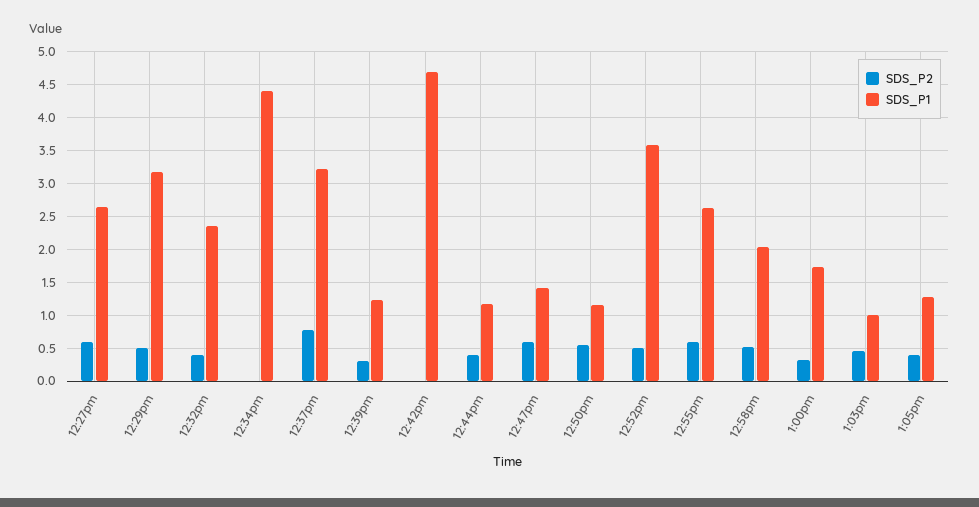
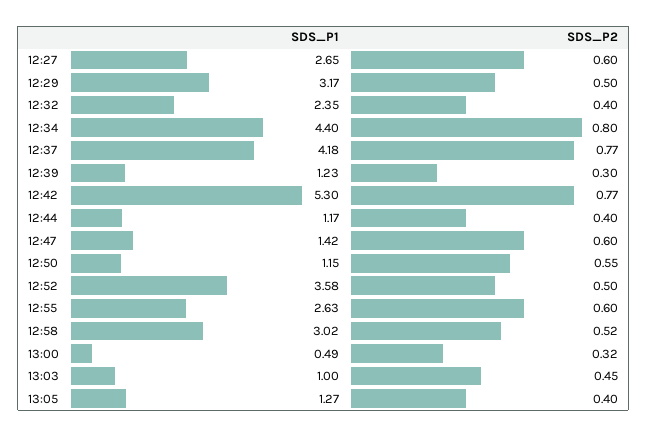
  {
    "SDS_P2": {
      "12:27pm": 0.6,
      "12:29pm": 0.5,
      "12:32pm": 0.4,
-     "12:34pm": 0,
+     "12:34pm": 0.8,
      "12:37pm": 0.77,
      "12:39pm": 0.3,
-     "12:42pm": 0,
+     "12:42pm": 0.77,
      "12:44pm": 0.4,
      "12:47pm": 0.6,
      "12:50pm": 0.55,
      "12:52pm": 0.5,
      "12:55pm": 0.6,
      "12:58pm": 0.52,
      "1:00pm": 0.32,
      "1:03pm": 0.45,
      "1:05pm": 0.4
    },
    "SDS_P1": {
      "12:27pm": 2.65,
      "12:29pm": 3.17,
      "12:32pm": 2.35,
      "12:34pm": 4.4,
-     "12:37pm": 3.2,
+     "12:37pm": 4.18,
      "12:39pm": 1.23,
-     "12:42pm": 4.7,
+     "12:42pm": 5.3,
      "12:44pm": 1.17,
      "12:47pm": 1.42,
      "12:50pm": 1.15,
      "12:52pm": 3.58,
      "12:55pm": 2.63,
-     "12:58pm": 2,
+     "12:58pm": 3.02,
-     "1:00pm": 1.7,
+     "1:00pm": 0.49,
      "1:03pm": 1,
      "1:05pm": 1.27
    }
  }

